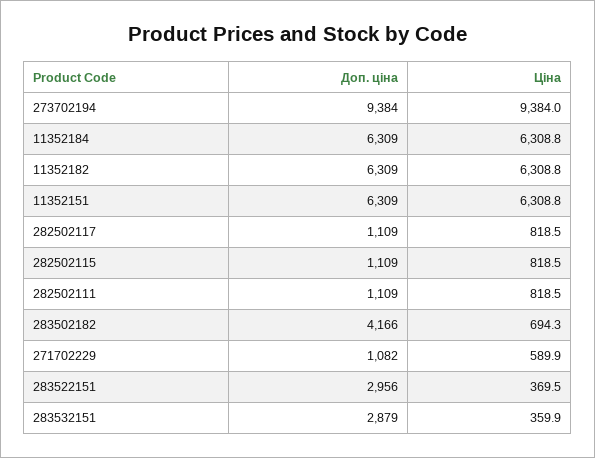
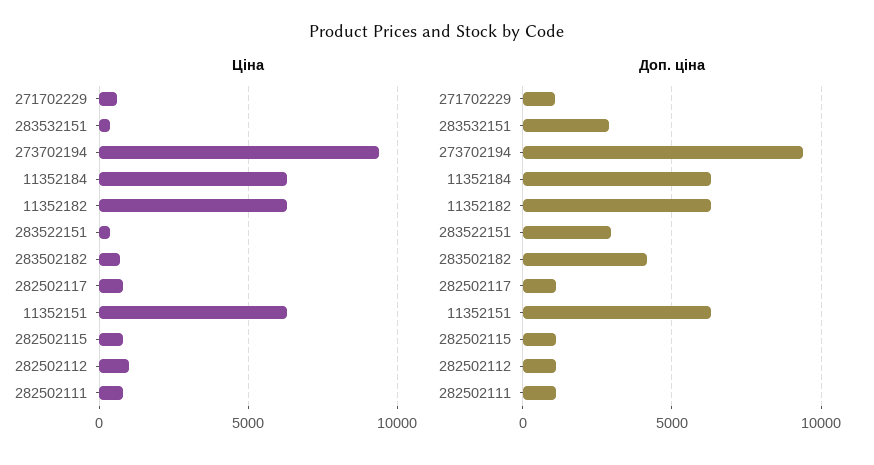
  {
    "Доп. ціна": {
      "273702194": 9384,
      "11352184": 6309,
      "11352182": 6309,
      "11352151": 6309,
      "282502117": 1109,
      "282502115": 1109,
      "282502111": 1109,
      "283502182": 4166,
      "271702229": 1082,
      "283522151": 2956,
-     "283532151": 2879
+     "283532151": 2879,
+     "282502112": 1000
    },
    "Ціна": {
      "273702194": 9384,
      "11352184": 6308.8,
      "11352182": 6308.8,
      "11352151": 6308.8,
      "282502117": 818.5,
      "282502115": 818.5,
      "282502111": 818.5,
      "283502182": 694.3,
      "271702229": 589.9,
      "283522151": 369.5,
-     "283532151": 359.9
+     "283532151": 359.9,
+     "282502112": 1000
    }
  }

